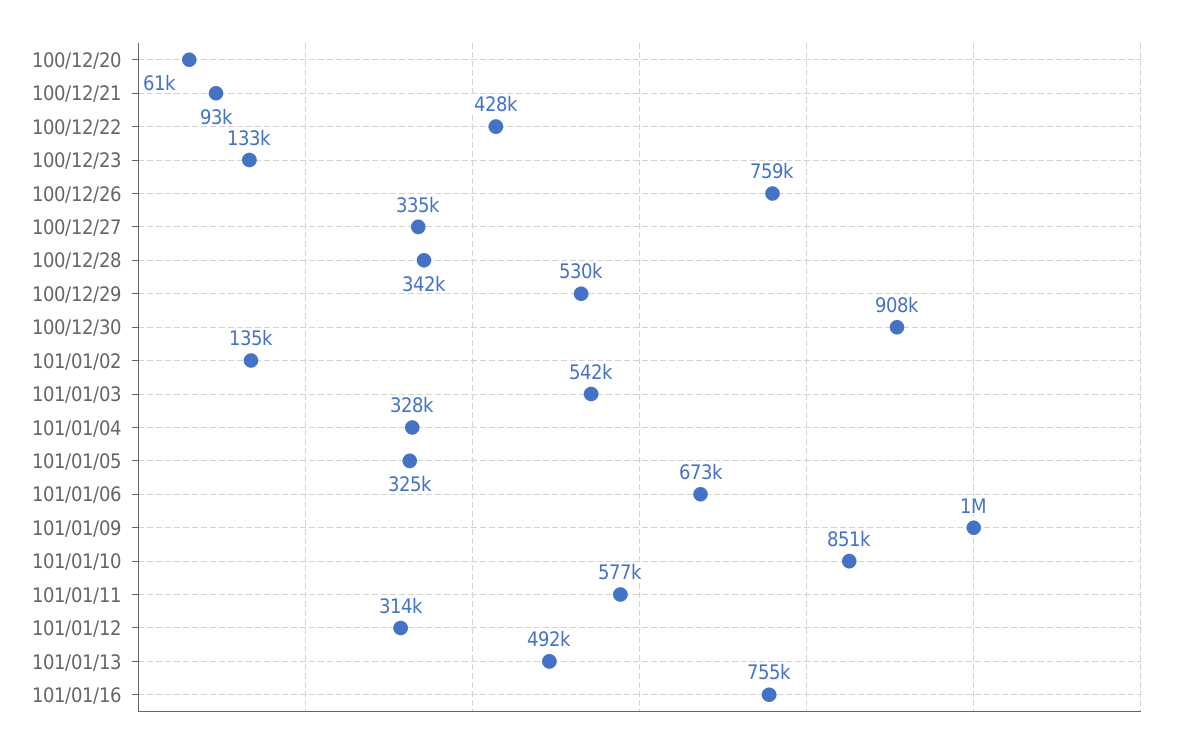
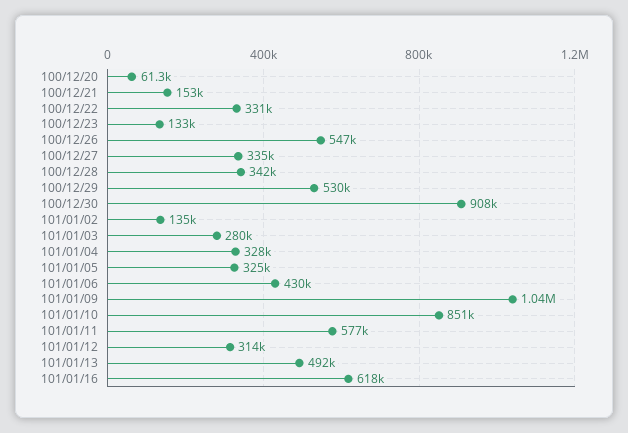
  {
    "100/12/20": 61300,
-   "100/12/21": 93000,
+   "100/12/21": 153000,
-   "100/12/22": 428000,
+   "100/12/22": 331000,
    "100/12/23": 133000,
-   "100/12/26": 759000,
+   "100/12/26": 547000,
    "100/12/27": 335000,
    "100/12/28": 342000,
    "100/12/29": 530000,
    "100/12/30": 908000,
    "101/01/02": 135000,
-   "101/01/03": 542000,
+   "101/01/03": 280000,
    "101/01/04": 328000,
    "101/01/05": 325000,
-   "101/01/06": 673000,
+   "101/01/06": 430000,
    "101/01/09": 1040000,
    "101/01/10": 851000,
    "101/01/11": 577000,
    "101/01/12": 314000,
    "101/01/13": 492000,
-   "101/01/16": 755000
+   "101/01/16": 618000
  }

